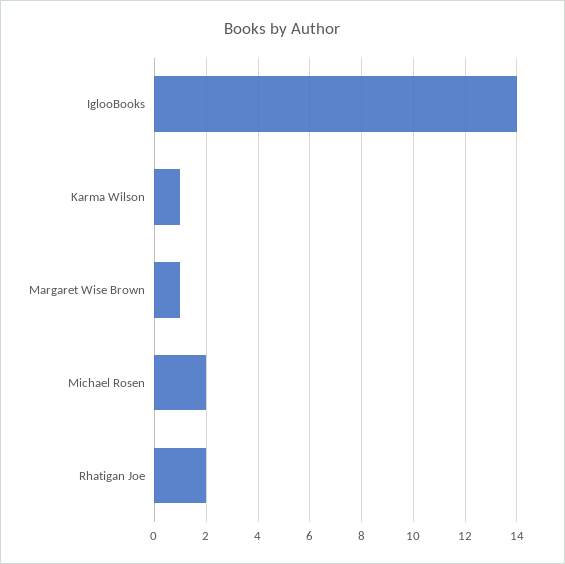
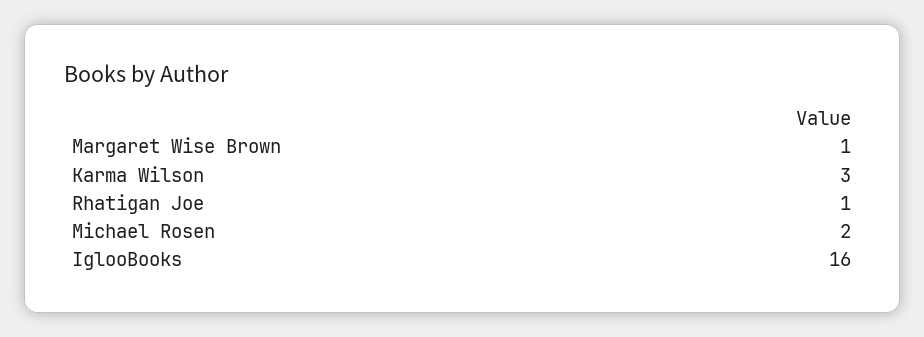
  {
-   "IglooBooks": 14,
+   "IglooBooks": 16,
-   "Karma Wilson": 1,
+   "Karma Wilson": 3,
    "Margaret Wise Brown": 1,
    "Michael Rosen": 2,
-   "Rhatigan Joe": 2
+   "Rhatigan Joe": 1
  }

